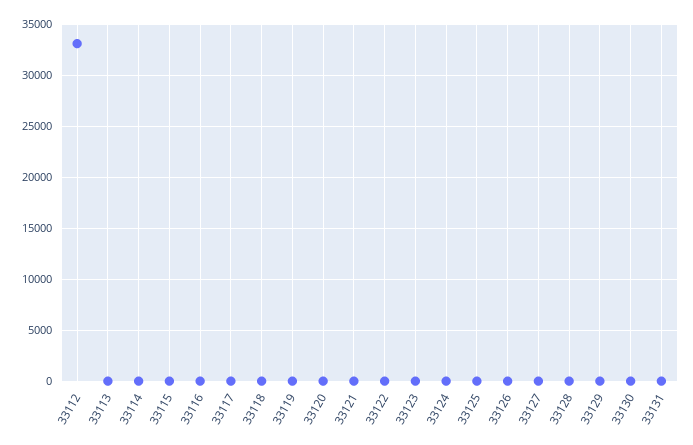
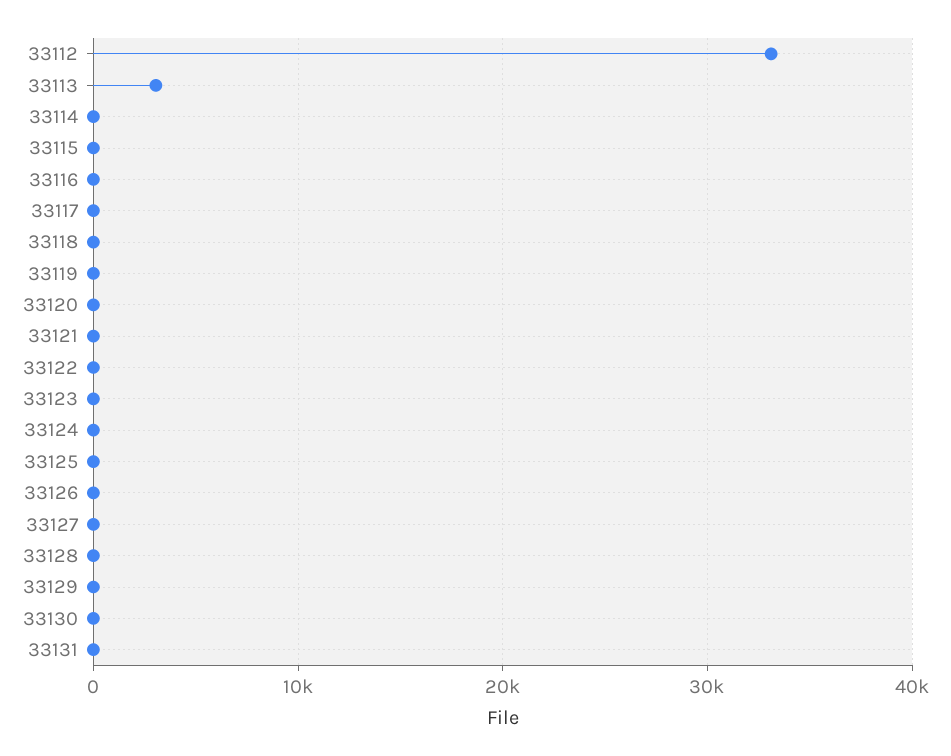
  {
    "33112": 33000,
-   "33113": 0,
+   "33113": 3000,
    "33114": 0,
    "33115": 0,
    "33116": 0,
    "33117": 0,
    "33118": 0,
    "33119": 0,
    "33120": 0,
    "33121": 0,
    "33122": 0,
    "33123": 0,
    "33124": 0,
    "33125": 0,
    "33126": 0,
    "33127": 0,
    "33128": 0,
    "33129": 0,
    "33130": 0,
    "33131": 0
  }

